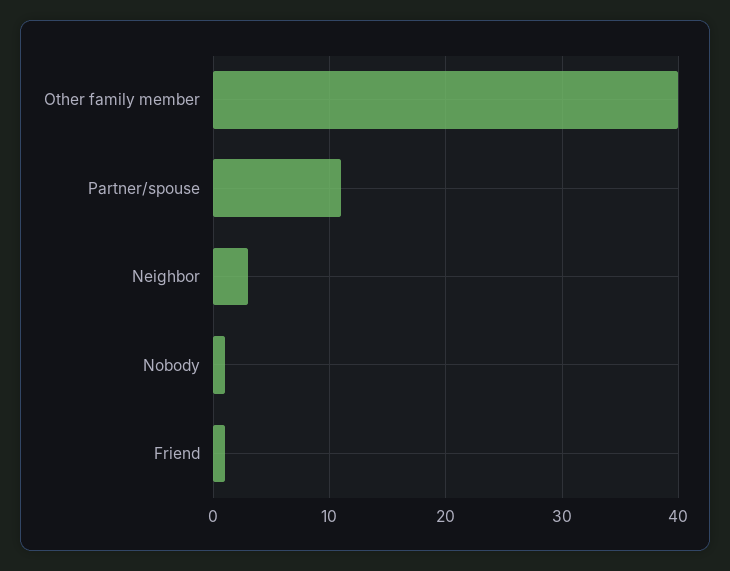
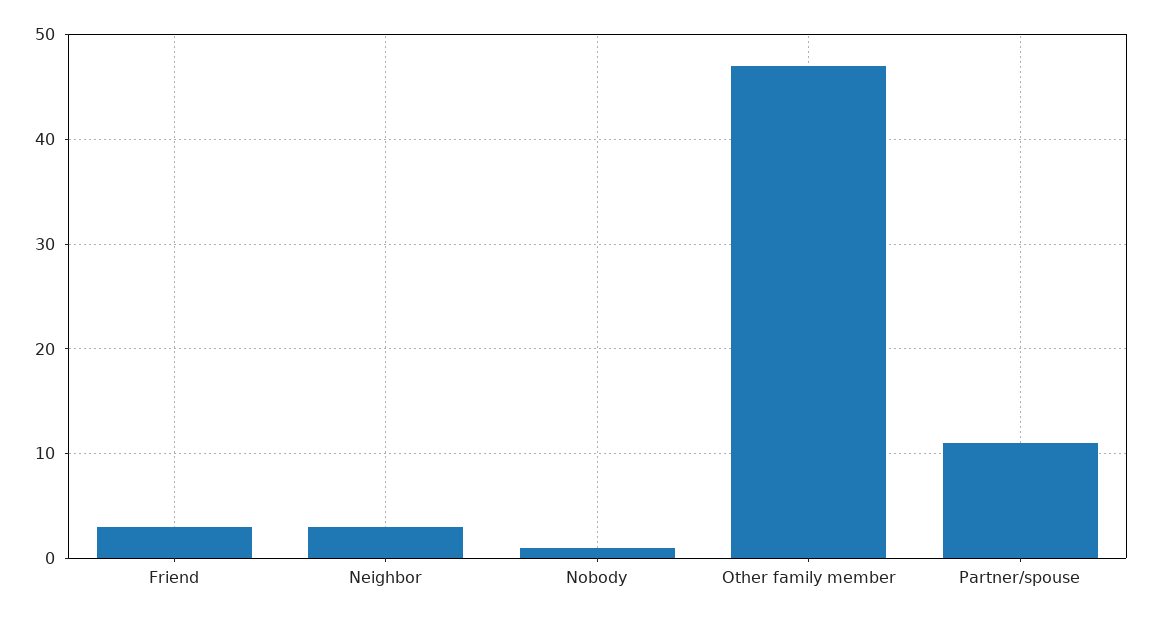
  {
-   "Other family member": 40,
+   "Other family member": 47,
    "Partner/spouse": 11,
    "Neighbor": 3,
    "Nobody": 1,
-   "Friend": 1
+   "Friend": 3
  }

